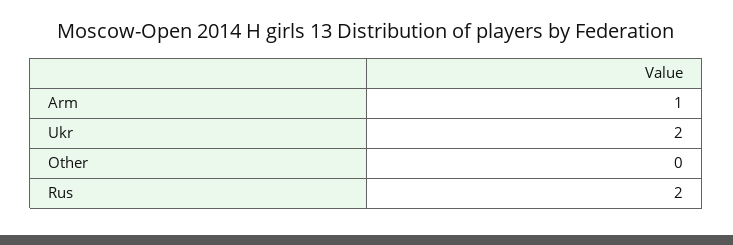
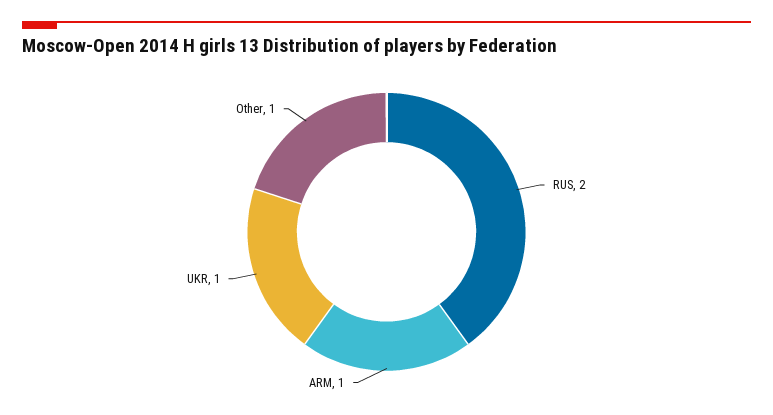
  {
    "Arm": 1,
-   "Ukr": 2,
+   "Ukr": 1,
-   "Other": 0,
+   "Other": 1,
    "Rus": 2
  }

